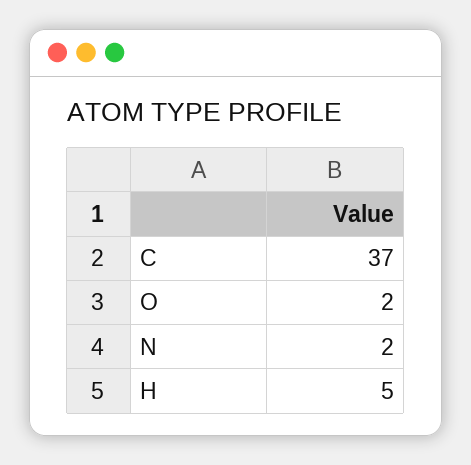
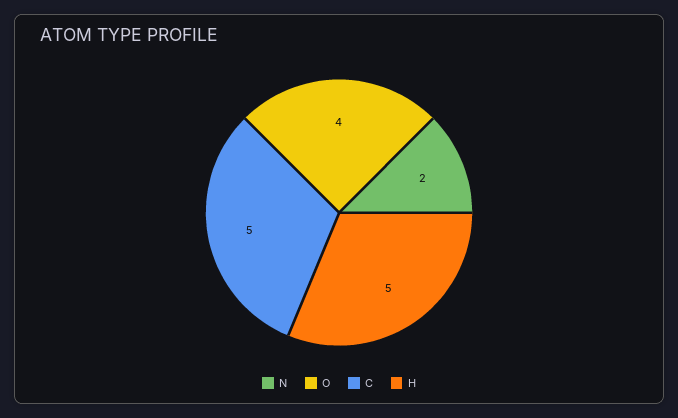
  {
-   "C": 37,
+   "C": 5,
-   "O": 2,
+   "O": 4,
    "N": 2,
    "H": 5
  }

